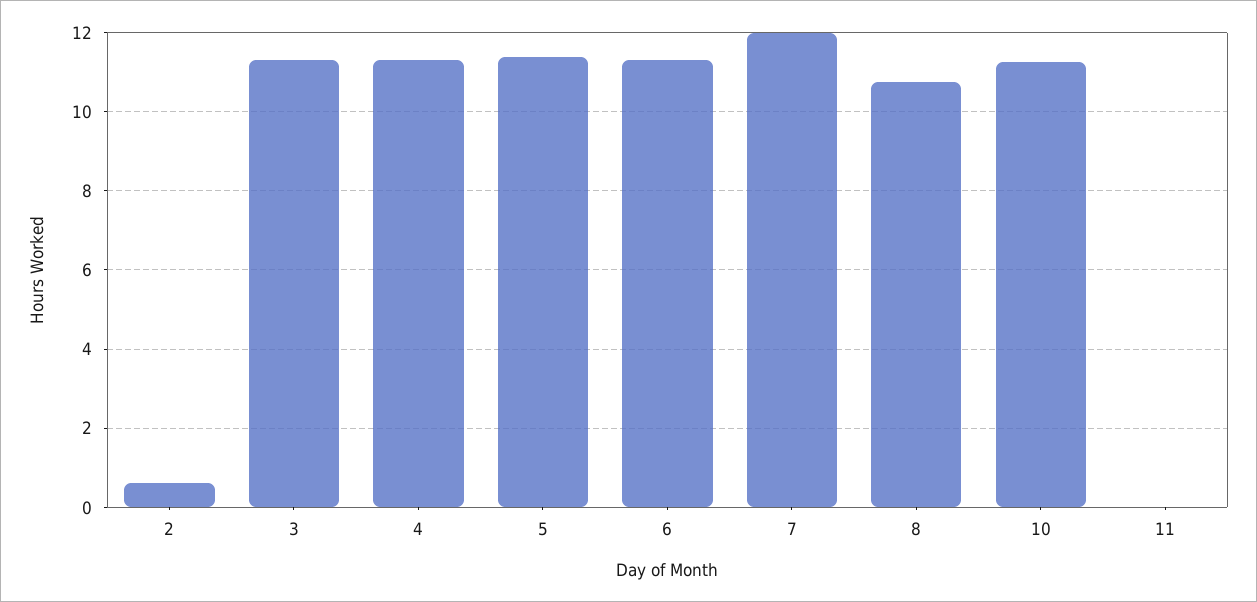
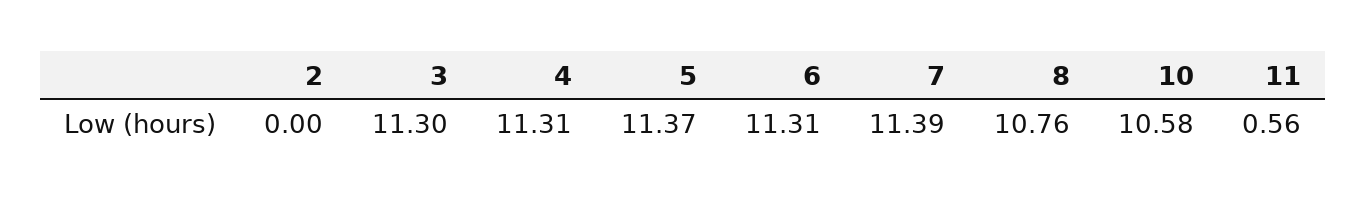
  {
-   "2": 0.6,
+   "2": 0,
    "3": 11.3,
    "4": 11.31,
    "5": 11.37,
    "6": 11.31,
-   "7": 12,
+   "7": 11.39,
    "8": 10.76,
-   "10": 11.2,
+   "10": 10.58,
-   "11": 0
+   "11": 0.56
  }

